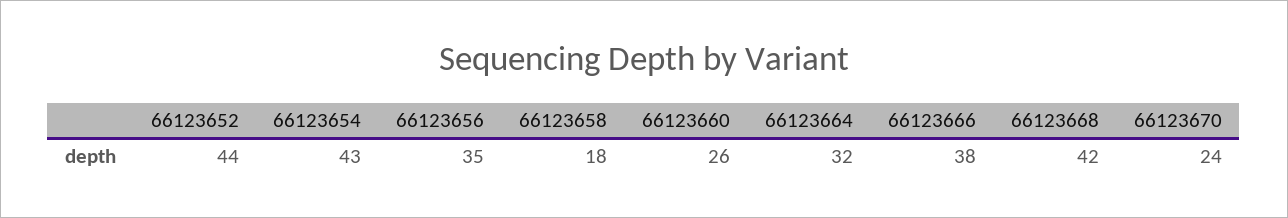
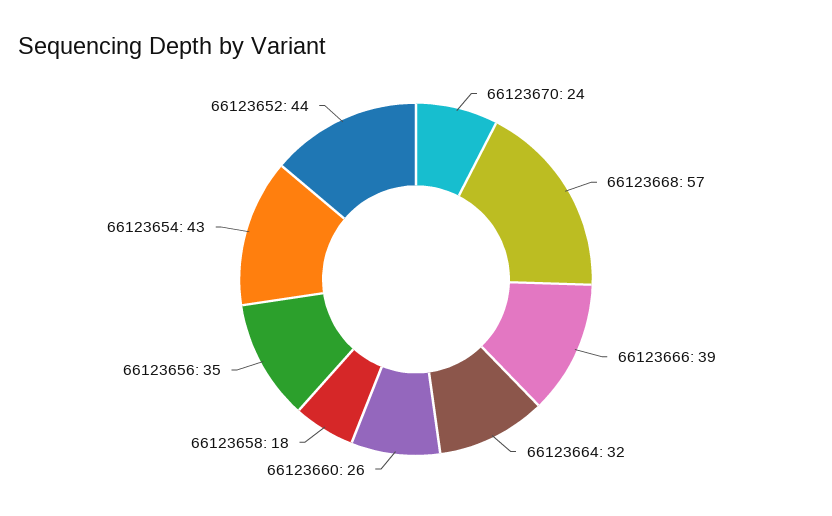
  {
    "66123652": 44,
    "66123654": 43,
    "66123656": 35,
    "66123658": 18,
    "66123660": 26,
    "66123664": 32,
-   "66123666": 38,
+   "66123666": 39,
-   "66123668": 42,
+   "66123668": 57,
    "66123670": 24
  }

